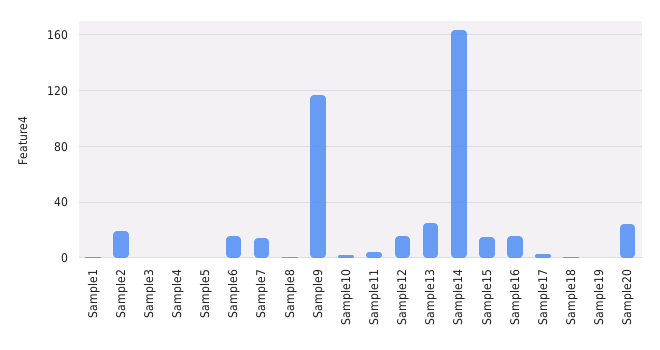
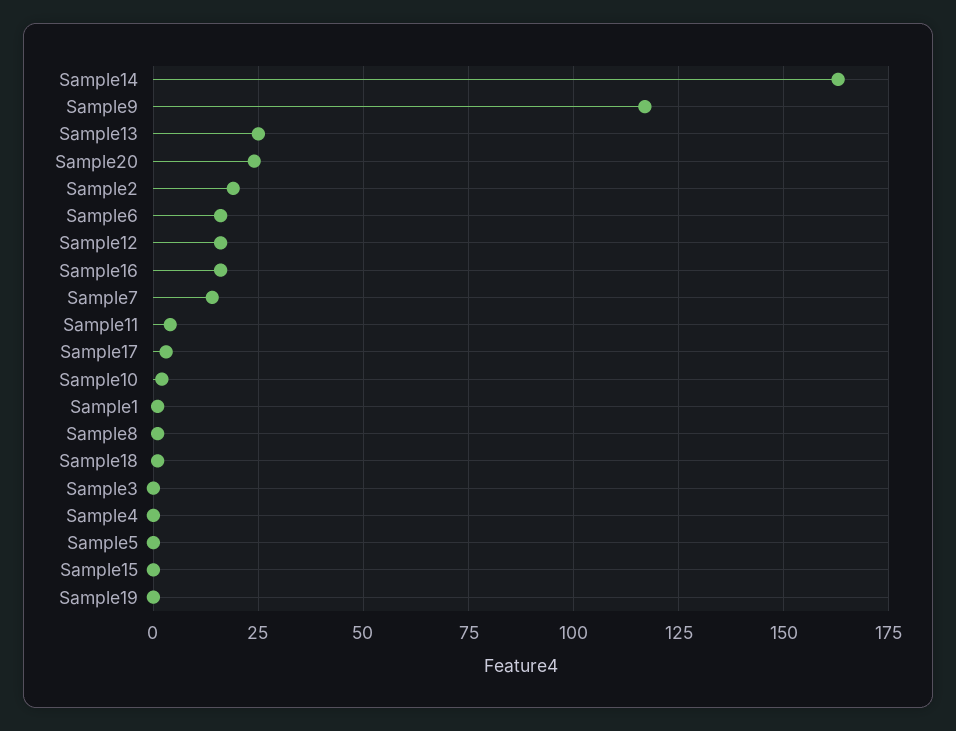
  {
    "Sample1": 0,
    "Sample2": 20,
    "Sample3": 0,
    "Sample4": 0,
    "Sample5": 0,
    "Sample6": 15,
    "Sample7": 15,
    "Sample8": 0,
    "Sample9": 115,
    "Sample10": 0,
    "Sample11": 5,
    "Sample12": 15,
    "Sample13": 25,
    "Sample14": 165,
-   "Sample15": 15,
+   "Sample15": 0,
    "Sample16": 15,
    "Sample17": 5,
    "Sample18": 0,
    "Sample19": 0,
    "Sample20": 25
  }

